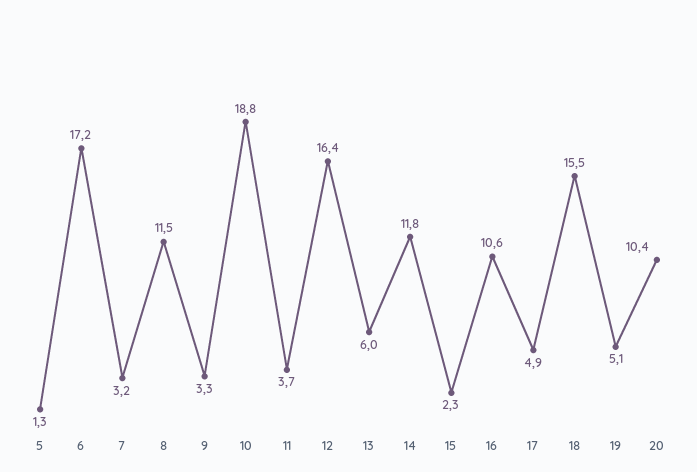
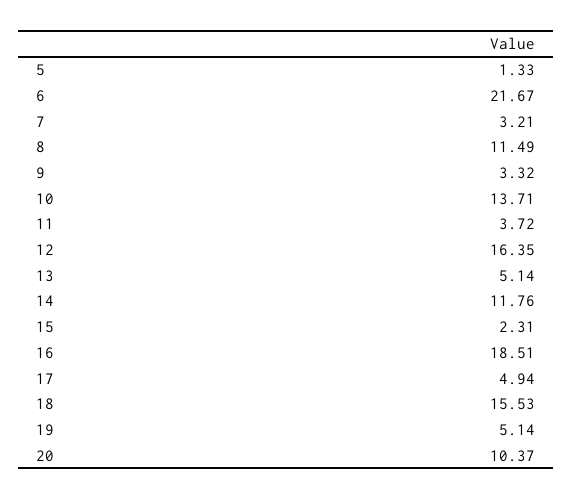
  {
    "5": 1.33,
-   "6": 17.2,
+   "6": 21.67,
    "7": 3.21,
    "8": 11.49,
    "9": 3.32,
-   "10": 18.8,
+   "10": 13.71,
    "11": 3.72,
    "12": 16.35,
-   "13": 6,
+   "13": 5.14,
    "14": 11.76,
    "15": 2.31,
-   "16": 10.6,
+   "16": 18.51,
    "17": 4.94,
    "18": 15.53,
    "19": 5.14,
    "20": 10.37
  }

